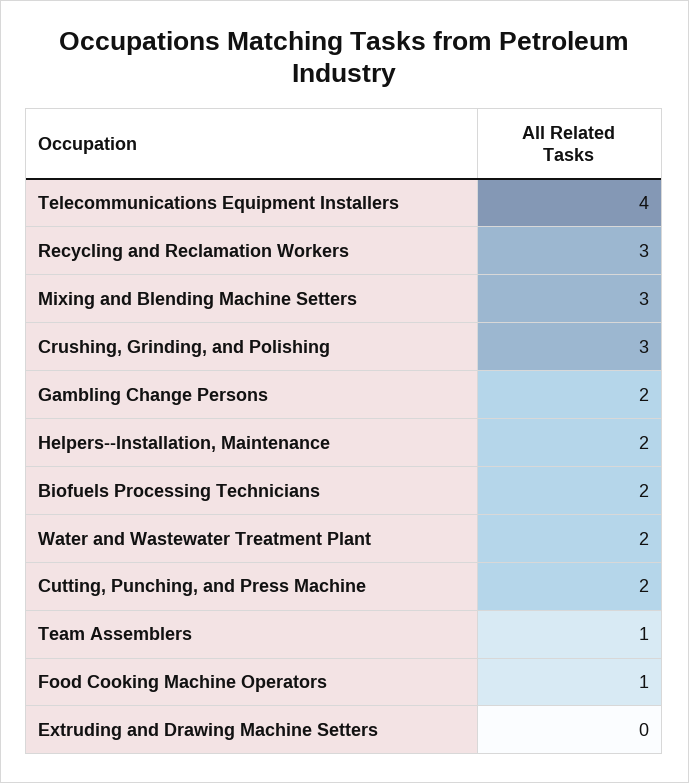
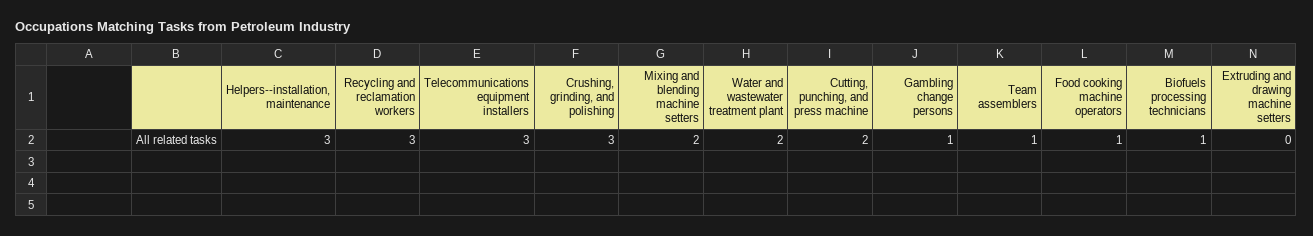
  {
-   "Telecommunications Equipment Installers": 4,
+   "Telecommunications Equipment Installers": 3,
    "Recycling and Reclamation Workers": 3,
-   "Mixing and Blending Machine Setters": 3,
+   "Mixing and Blending Machine Setters": 2,
    "Crushing, Grinding, and Polishing": 3,
-   "Gambling Change Persons": 2,
+   "Gambling Change Persons": 1,
-   "Helpers--Installation, Maintenance": 2,
+   "Helpers--Installation, Maintenance": 3,
-   "Biofuels Processing Technicians": 2,
+   "Biofuels Processing Technicians": 1,
    "Water and Wastewater Treatment Plant": 2,
    "Cutting, Punching, and Press Machine": 2,
    "Team Assemblers": 1,
    "Food Cooking Machine Operators": 1,
    "Extruding and Drawing Machine Setters": 0
  }

